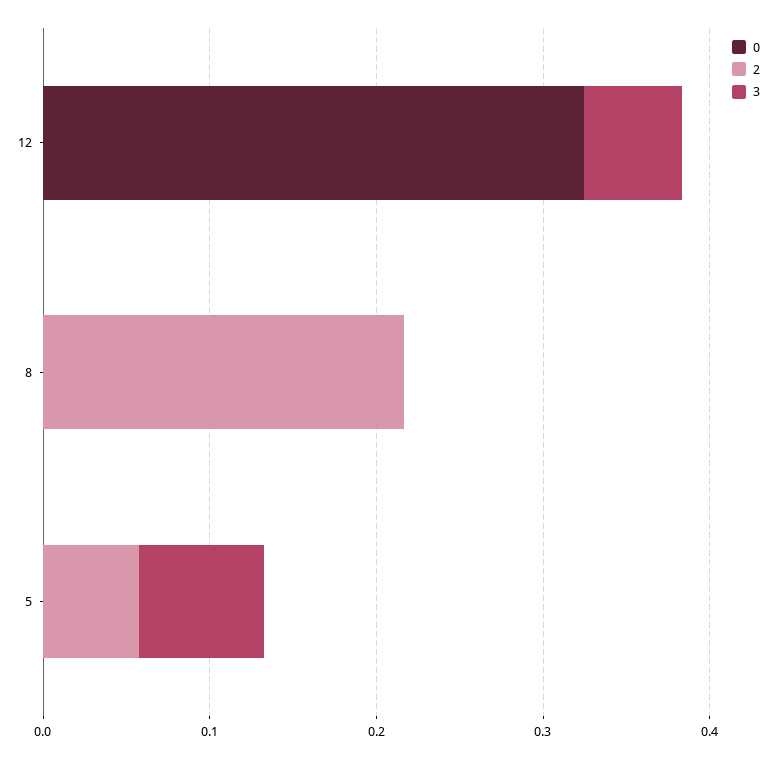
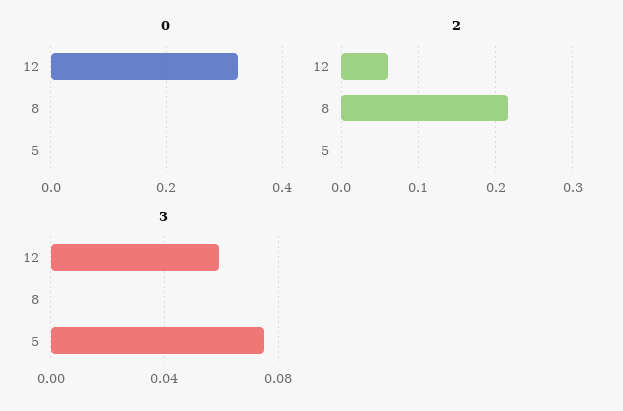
  {
    "0": {
      "12": 0.32,
      "8": 0,
      "5": 0
    },
    "2": {
-     "12": 0,
+     "12": 0.06,
      "8": 0.22,
-     "5": 0.06
+     "5": 0
    },
    "3": {
      "12": 0.06,
      "8": 0,
      "5": 0.075
    }
  }

